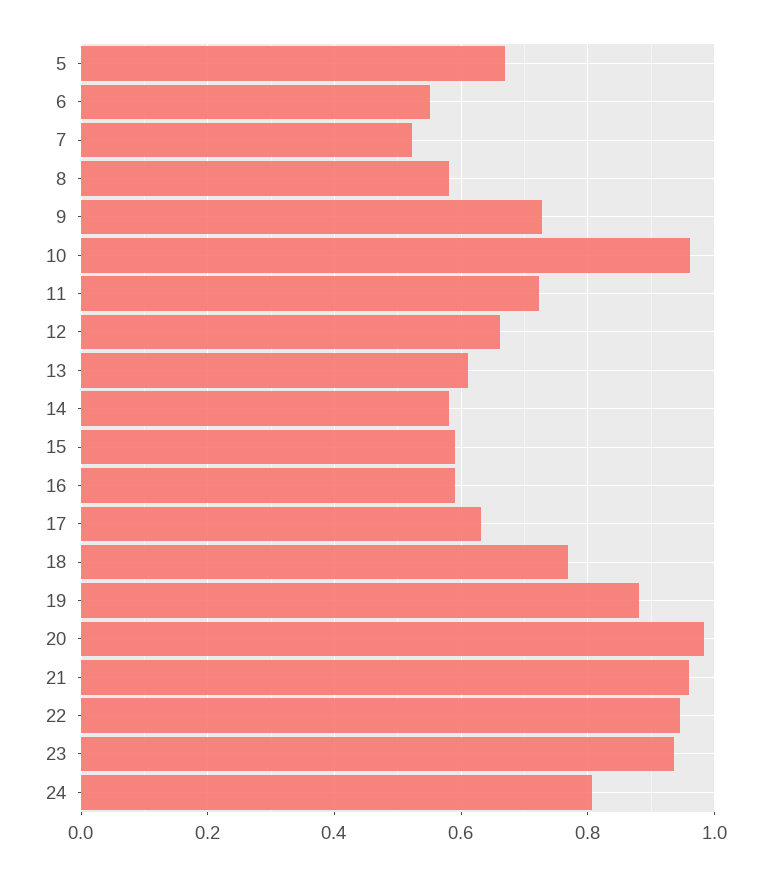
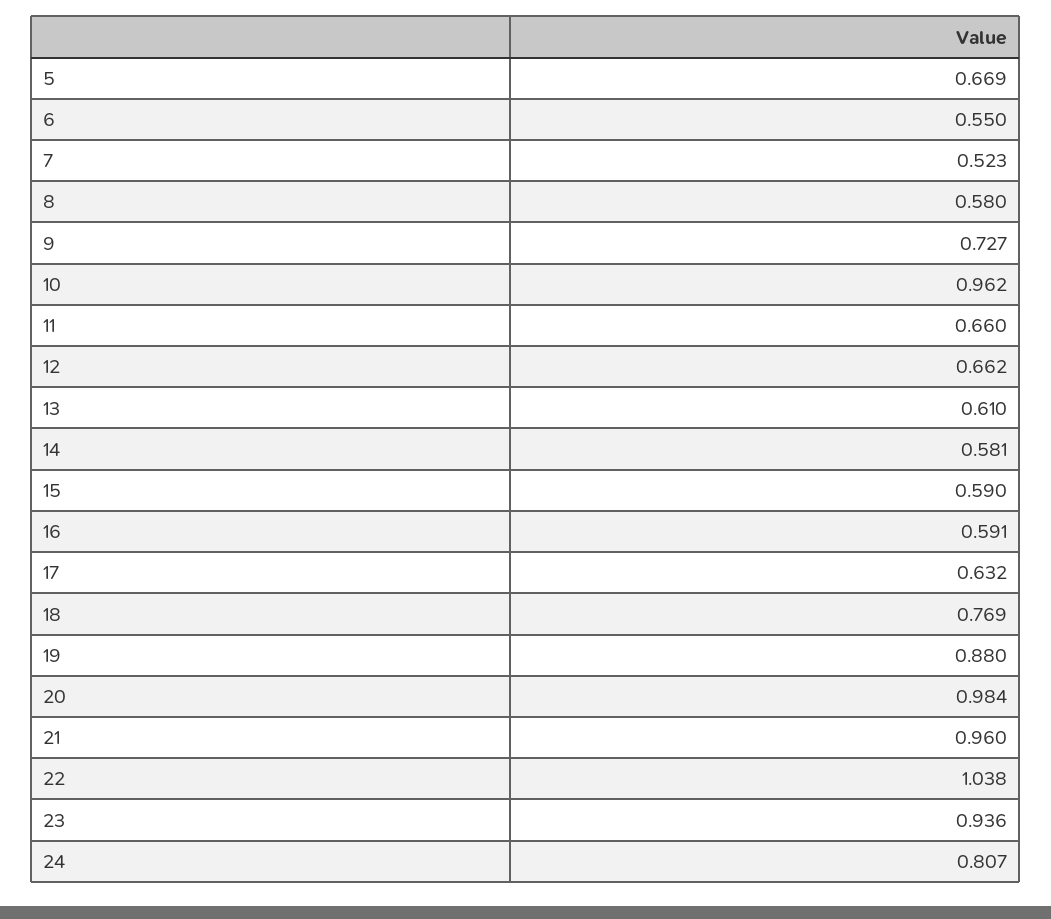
  {
    "5": 0.669,
    "6": 0.55,
    "7": 0.523,
    "8": 0.58,
    "9": 0.727,
    "10": 0.962,
-   "11": 0.72,
+   "11": 0.66,
    "12": 0.662,
    "13": 0.61,
    "14": 0.581,
    "15": 0.59,
    "16": 0.591,
    "17": 0.632,
    "18": 0.769,
    "19": 0.88,
    "20": 0.984,
    "21": 0.96,
-   "22": 0.94,
+   "22": 1.038,
    "23": 0.936,
    "24": 0.807
  }

